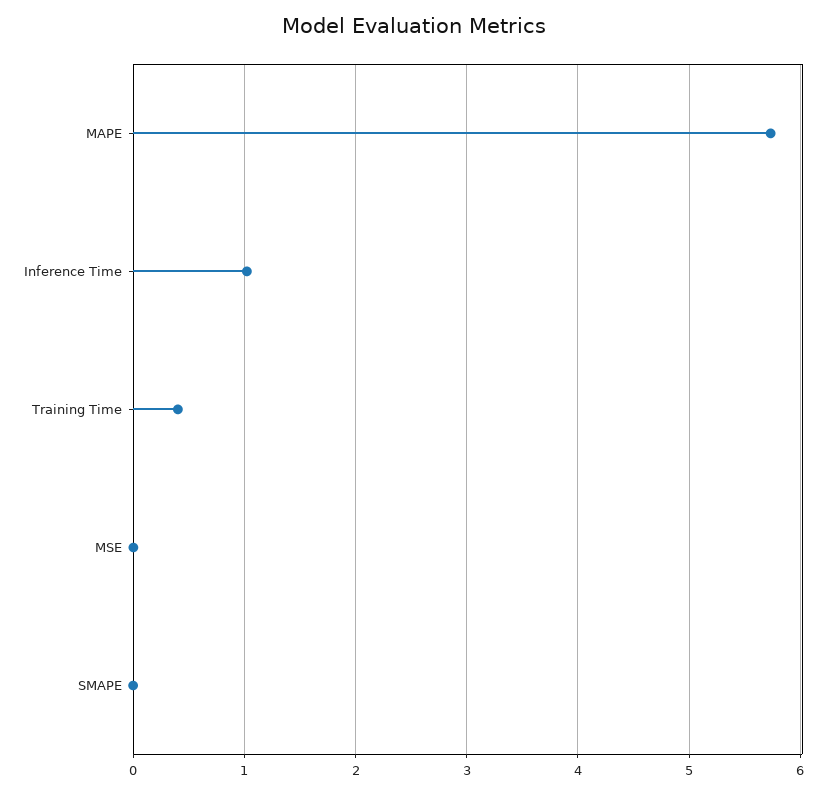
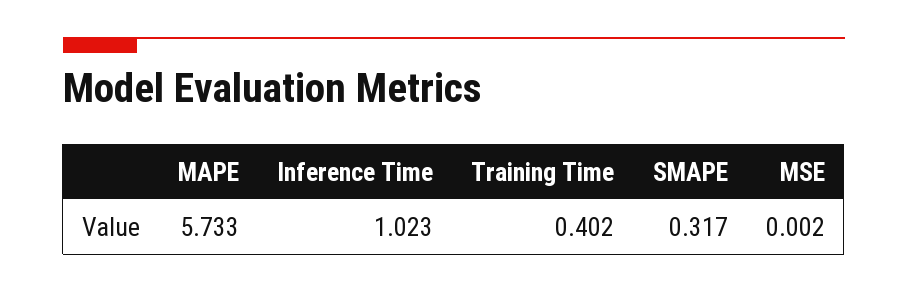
  {
    "MAPE": 5.733,
    "Inference Time": 1.023,
    "Training Time": 0.402,
    "MSE": 0.002,
-   "SMAPE": 0
+   "SMAPE": 0.317
  }

